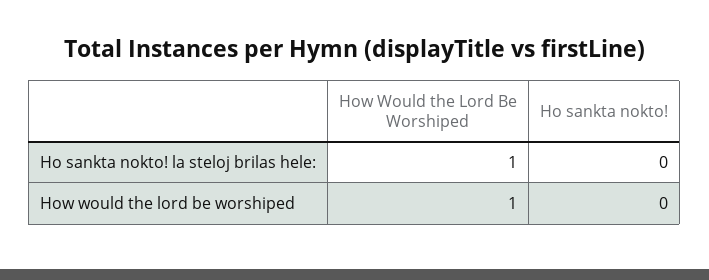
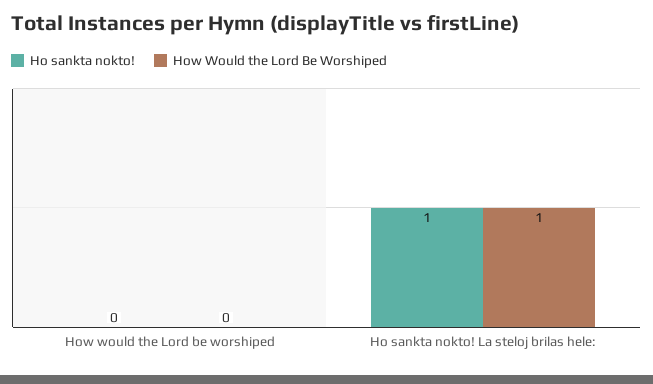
  {
    "How Would the Lord Be Worshiped": {
      "Ho sankta nokto! la steloj brilas hele:": 1,
-     "How would the lord be worshiped": 1
+     "How would the lord be worshiped": 0
    },
    "Ho sankta nokto!": {
-     "Ho sankta nokto! la steloj brilas hele:": 0,
+     "Ho sankta nokto! la steloj brilas hele:": 1,
      "How would the lord be worshiped": 0
    }
  }

